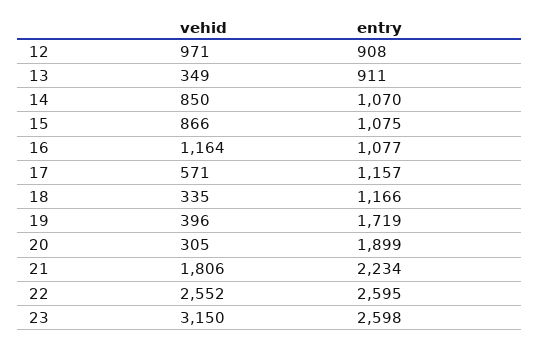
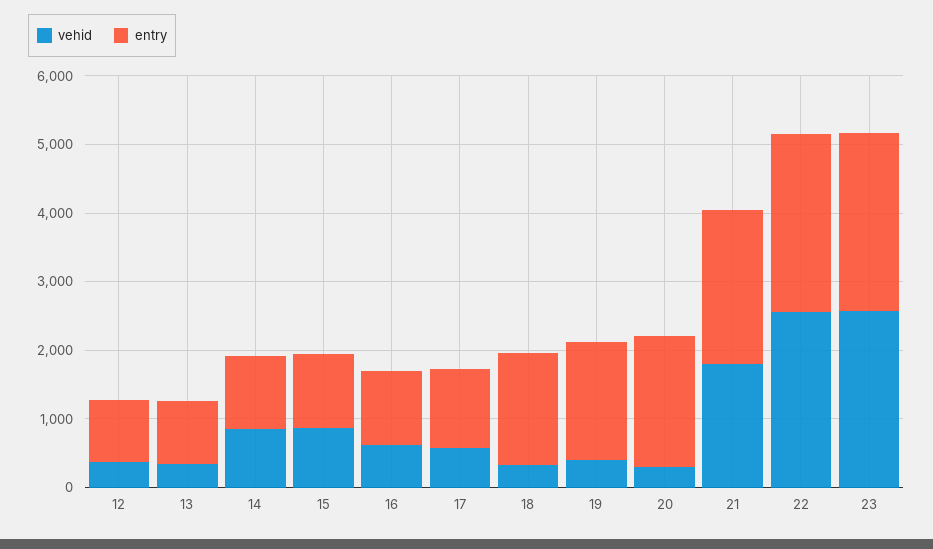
  {
    "vehid": {
-     "12": 971,
+     "12": 400,
      "13": 349,
      "14": 850,
      "15": 866,
-     "16": 1164,
+     "16": 600,
      "17": 571,
      "18": 335,
      "19": 396,
      "20": 305,
      "21": 1806,
      "22": 2552,
-     "23": 3150
+     "23": 2600
    },
    "entry": {
      "12": 908,
      "13": 911,
      "14": 1070,
      "15": 1075,
      "16": 1077,
      "17": 1157,
-     "18": 1166,
+     "18": 1600,
      "19": 1719,
      "20": 1899,
      "21": 2234,
      "22": 2595,
      "23": 2598
    }
  }

